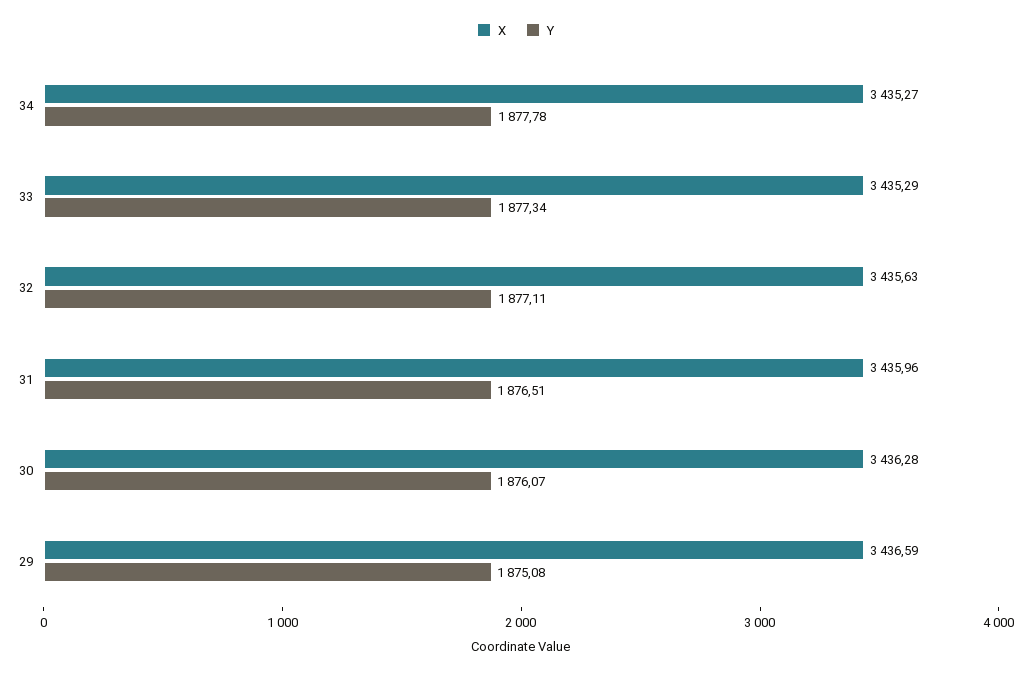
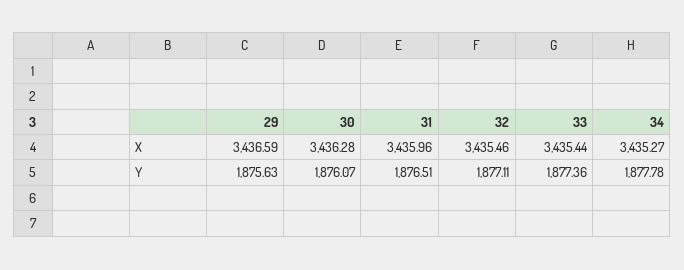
  {
    "X": {
      "34": 3435.27,
-     "33": 3435.29,
+     "33": 3435.44,
-     "32": 3435.63,
+     "32": 3435.46,
      "31": 3435.96,
      "30": 3436.28,
      "29": 3436.59
    },
    "Y": {
      "34": 1877.78,
-     "33": 1877.34,
+     "33": 1877.36,
      "32": 1877.11,
      "31": 1876.51,
      "30": 1876.07,
-     "29": 1875.08
+     "29": 1875.63
    }
  }

